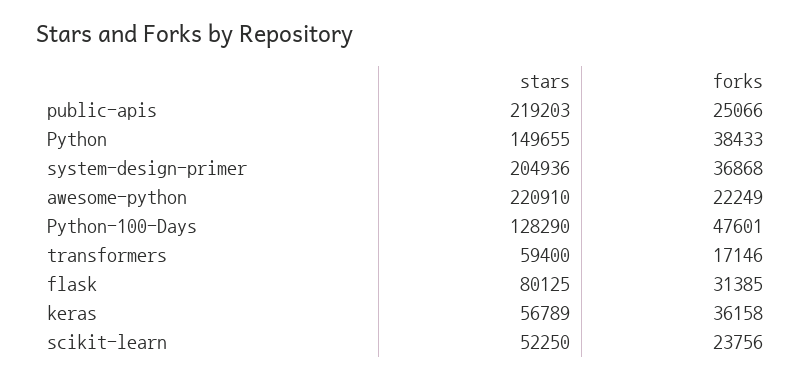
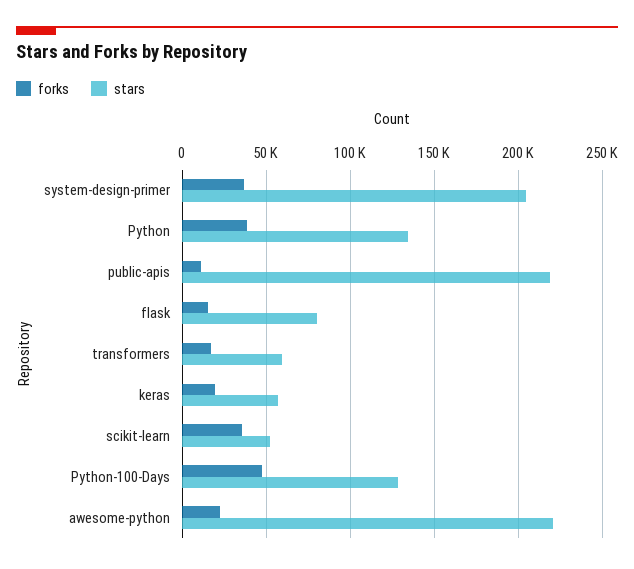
  {
    "stars": {
      "public-apis": 219203,
-     "Python": 149655,
+     "Python": 135000,
      "system-design-primer": 204936,
      "awesome-python": 220910,
      "Python-100-Days": 128290,
      "transformers": 59400,
      "flask": 80125,
      "keras": 56789,
      "scikit-learn": 52250
    },
    "forks": {
-     "public-apis": 25066,
+     "public-apis": 10000,
      "Python": 38433,
      "system-design-primer": 36868,
      "awesome-python": 22249,
      "Python-100-Days": 47601,
      "transformers": 17146,
-     "flask": 31385,
+     "flask": 15000,
-     "keras": 36158,
+     "keras": 20000,
-     "scikit-learn": 23756
+     "scikit-learn": 35000
    }
  }

